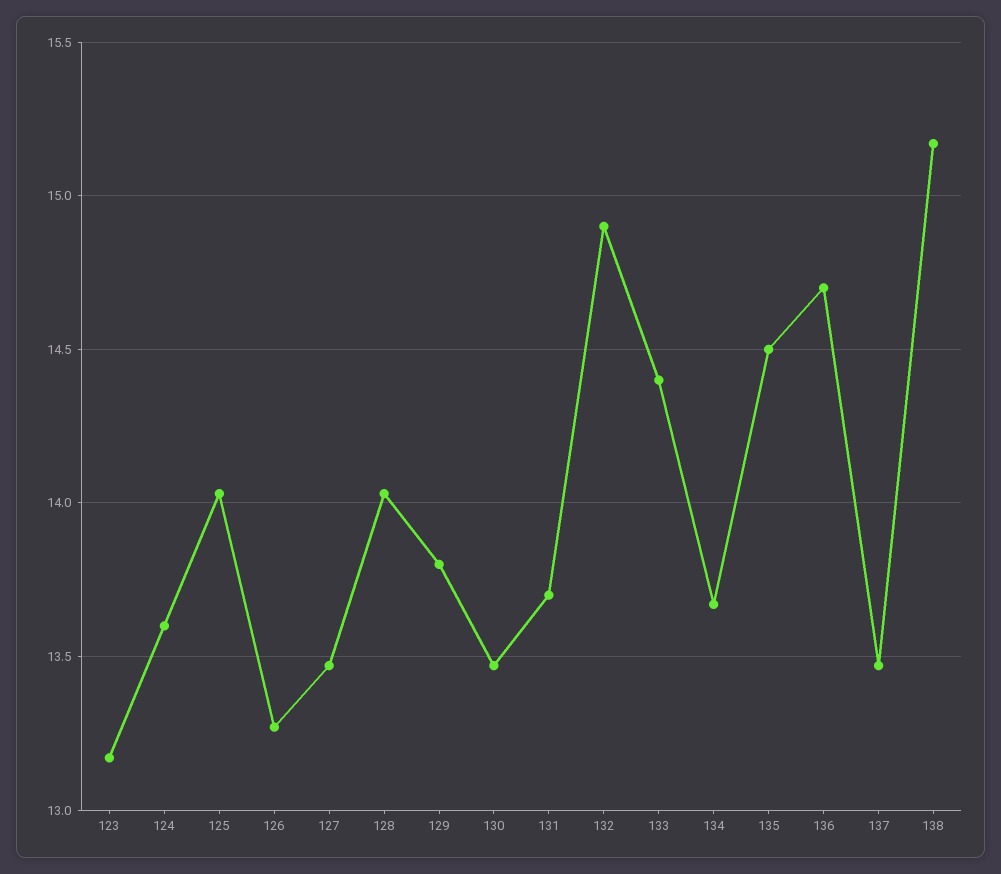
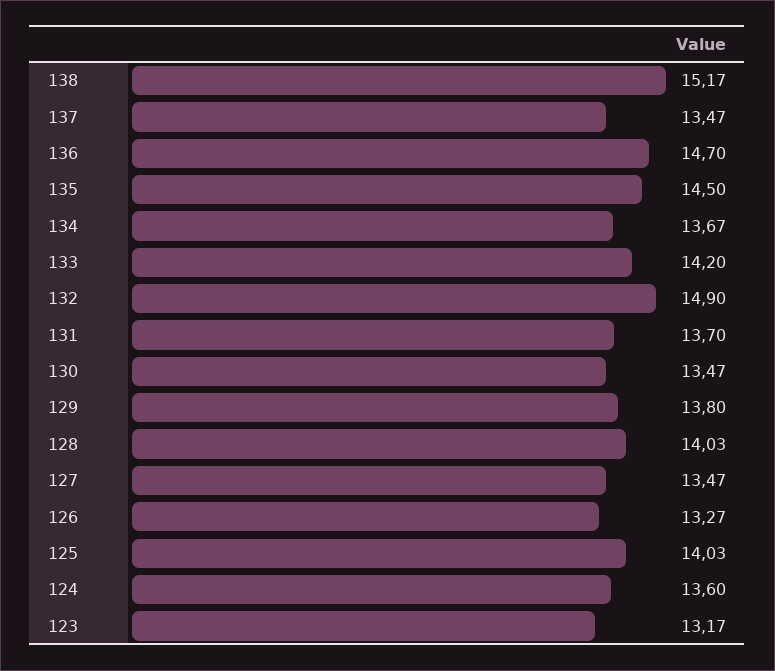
  {
    "123": 13.17,
    "124": 13.6,
    "125": 14.03,
    "126": 13.27,
    "127": 13.47,
    "128": 14.03,
    "129": 13.8,
    "130": 13.47,
    "131": 13.7,
    "132": 14.9,
-   "133": 14.4,
+   "133": 14.2,
    "134": 13.67,
    "135": 14.5,
    "136": 14.7,
    "137": 13.47,
    "138": 15.17
  }

